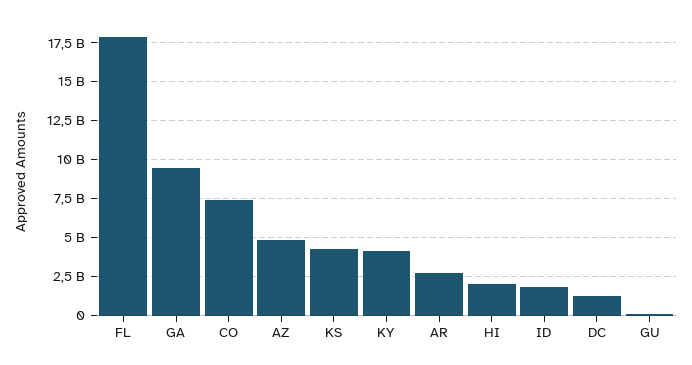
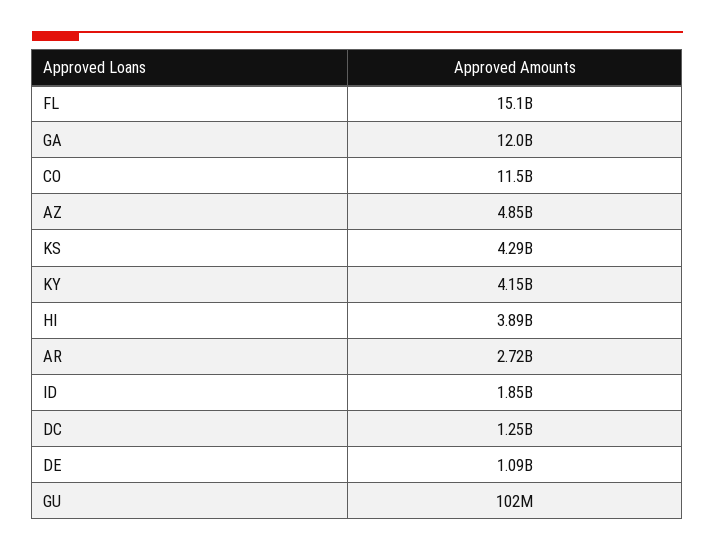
  {
-   "FL": 18000000000,
+   "FL": 15100000000,
-   "GA": 9500000000,
+   "GA": 12000000000,
-   "CO": 7500000000,
+   "CO": 11500000000,
    "AZ": 4850000000,
    "KS": 4290000000,
    "KY": 4150000000,
    "AR": 2720000000,
-   "HI": 2000000000,
+   "HI": 3890000000,
    "ID": 1850000000,
    "DC": 1250000000,
-   "GU": 102000000
+   "GU": 102000000,
+   "DE": 1090000000
  }

